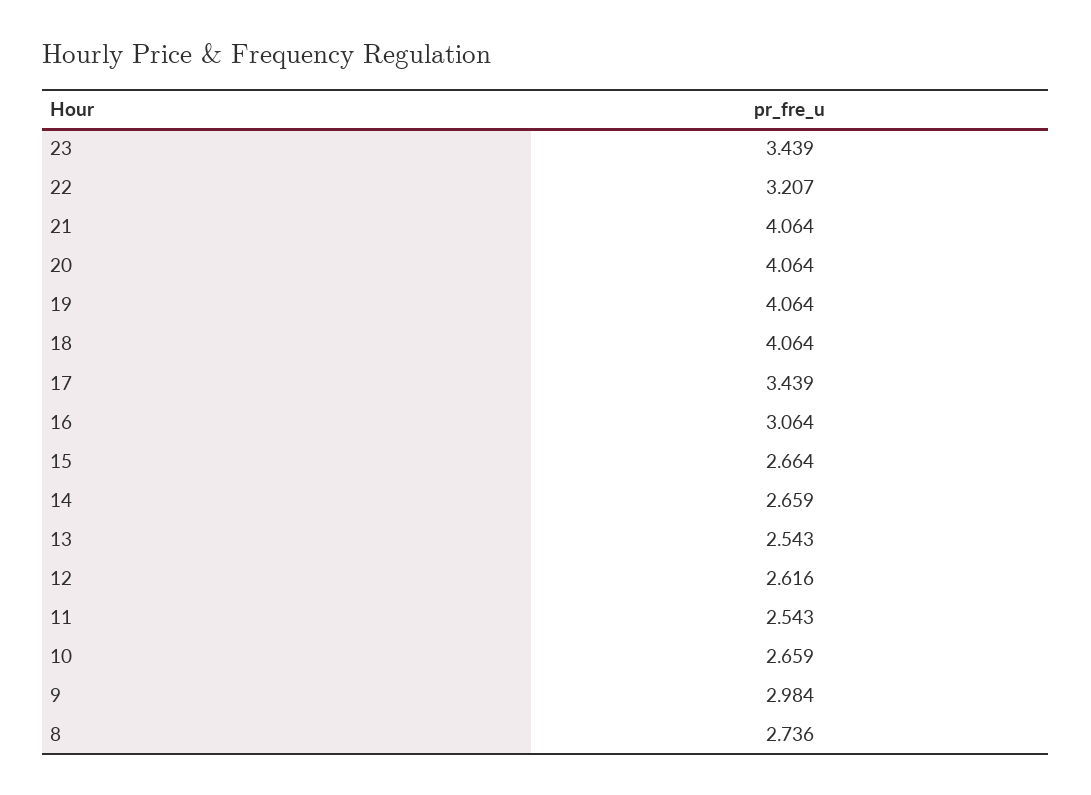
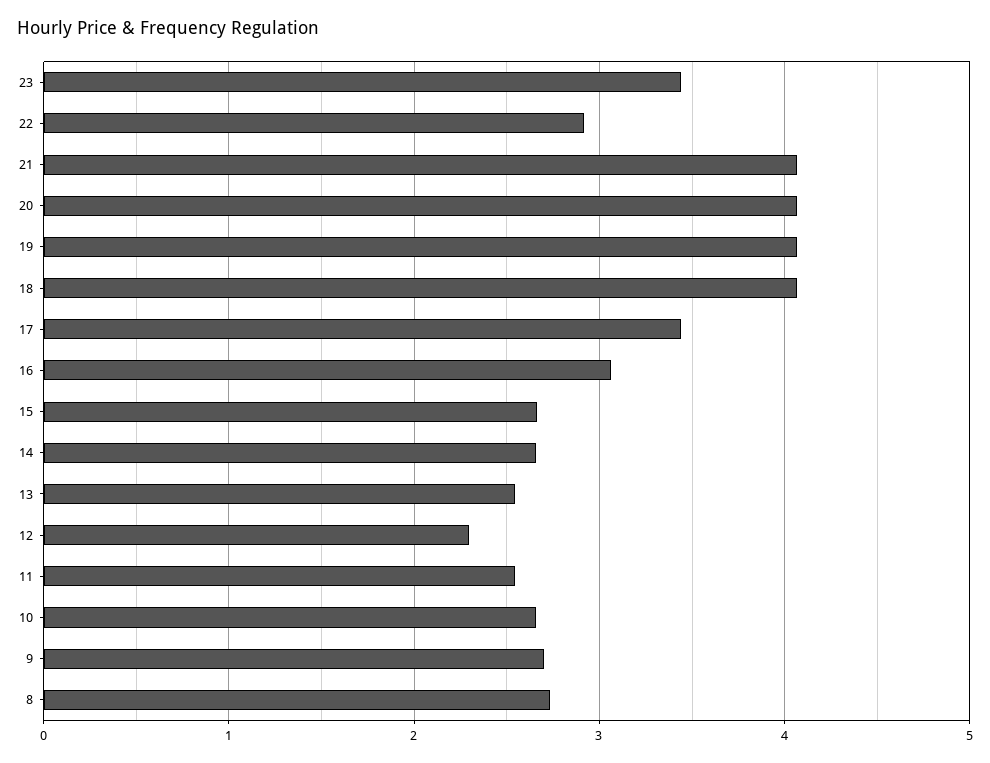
  {
    "23": 3.439,
-   "22": 3.207,
+   "22": 2.9,
    "21": 4.064,
    "20": 4.064,
    "19": 4.064,
    "18": 4.064,
    "17": 3.439,
    "16": 3.064,
    "15": 2.664,
    "14": 2.659,
    "13": 2.543,
-   "12": 2.616,
+   "12": 2.3,
    "11": 2.543,
    "10": 2.659,
-   "9": 2.984,
+   "9": 2.7,
    "8": 2.736
  }

